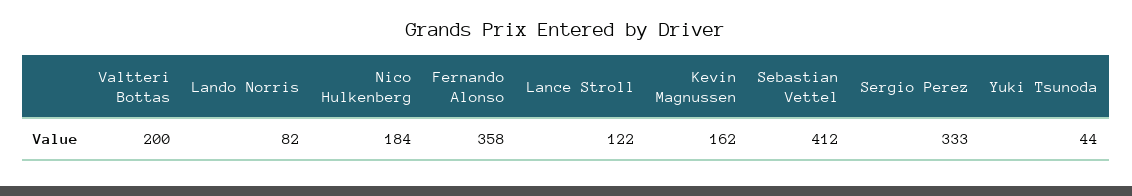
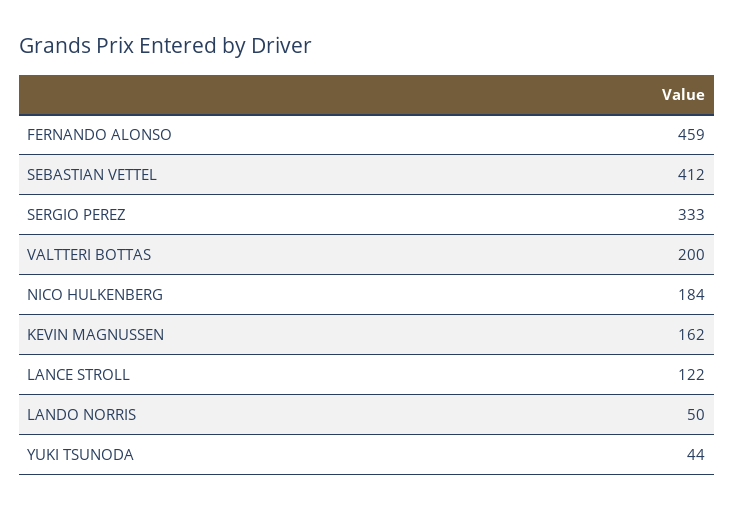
  {
    "Valtteri Bottas": 200,
-   "Lando Norris": 82,
+   "Lando Norris": 50,
    "Nico Hulkenberg": 184,
-   "Fernando Alonso": 358,
+   "Fernando Alonso": 459,
    "Lance Stroll": 122,
    "Kevin Magnussen": 162,
    "Sebastian Vettel": 412,
    "Sergio Perez": 333,
    "Yuki Tsunoda": 44
  }

